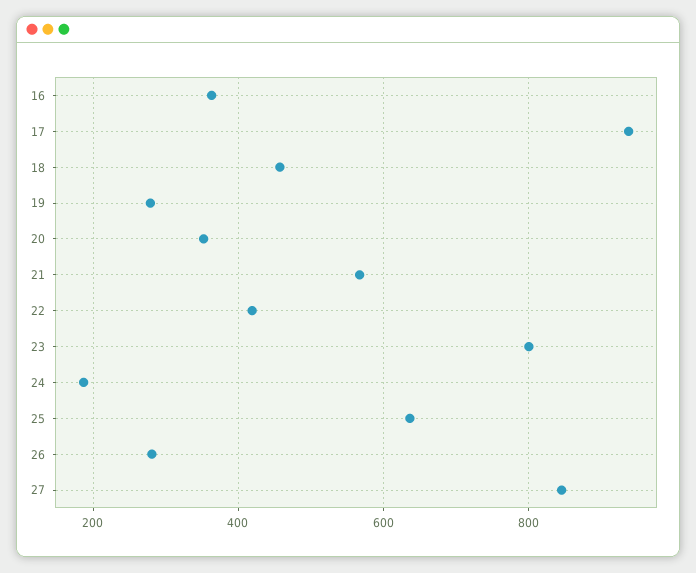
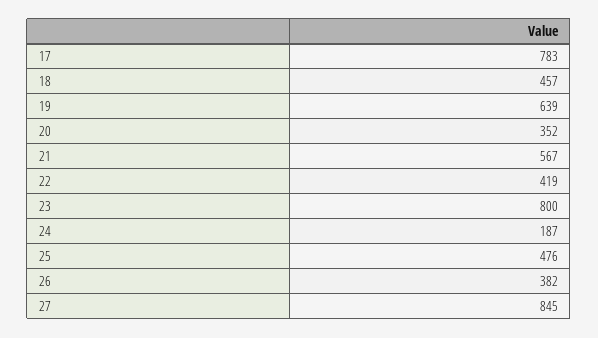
  {
-   "16": 360,
-   "17": 940,
+   "17": 783,
    "18": 457,
-   "19": 280,
+   "19": 639,
    "20": 352,
    "21": 567,
    "22": 419,
    "23": 800,
    "24": 187,
-   "25": 640,
+   "25": 476,
-   "26": 280,
+   "26": 382,
    "27": 845
  }

